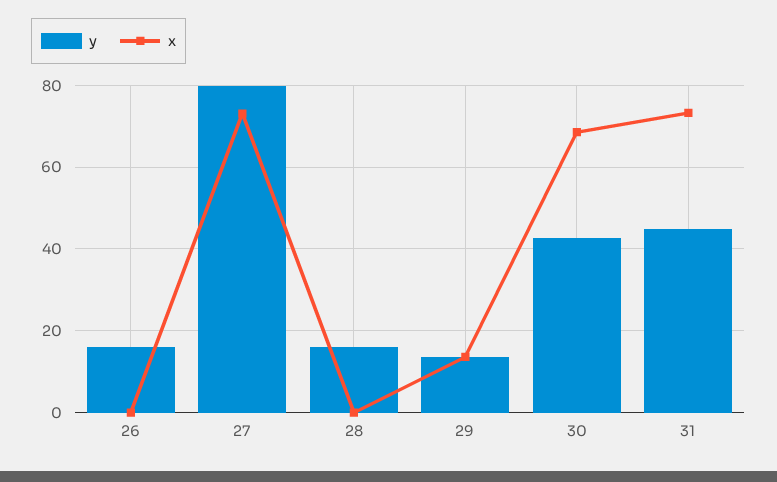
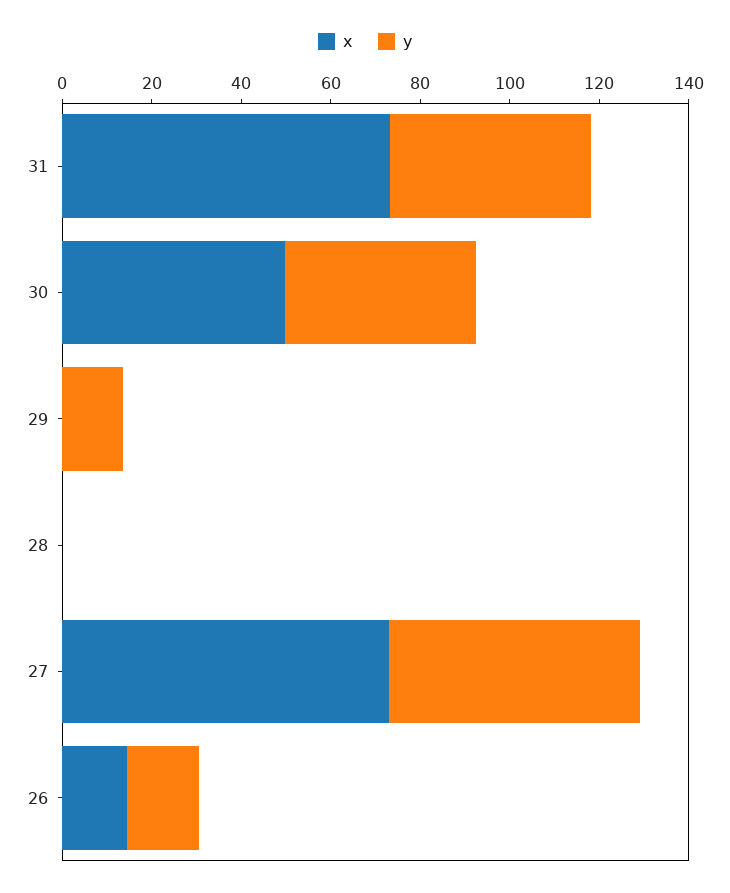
  {
    "y": {
      "26": 16,
-     "27": 80,
+     "27": 55,
-     "28": 16,
+     "28": 0,
      "29": 14,
      "30": 42,
      "31": 44
    },
    "x": {
-     "26": 0,
+     "26": 15,
      "27": 74,
      "28": 0,
-     "29": 14,
+     "29": 0,
-     "30": 68,
+     "30": 50,
      "31": 74
    }
  }

